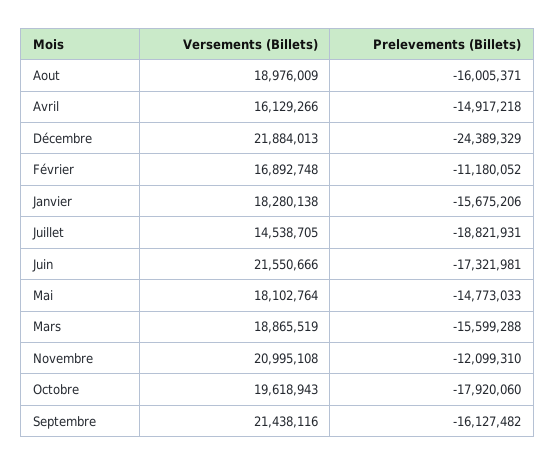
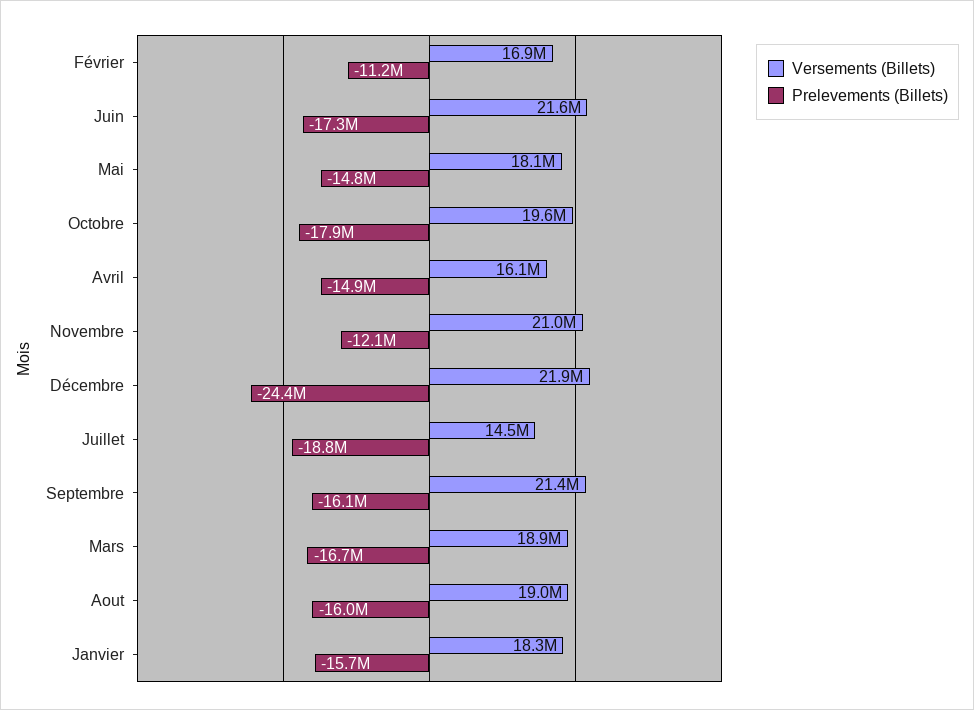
  {
    "Versements (Billets)": {
      "Aout": 18976009,
      "Avril": 16129266,
      "Décembre": 21884013,
      "Février": 16892748,
      "Janvier": 18280138,
      "Juillet": 14538705,
      "Juin": 21550666,
      "Mai": 18102764,
      "Mars": 18865519,
      "Novembre": 20995108,
      "Octobre": 19618943,
      "Septembre": 21438116
    },
    "Prelevements (Billets)": {
      "Aout": -16005371,
      "Avril": -14917218,
      "Décembre": -24389329,
      "Février": -11180052,
      "Janvier": -15675206,
      "Juillet": -18821931,
      "Juin": -17321981,
      "Mai": -14773033,
-     "Mars": -15599288,
+     "Mars": -16700000,
      "Novembre": -12099310,
      "Octobre": -17920060,
      "Septembre": -16127482
    }
  }

